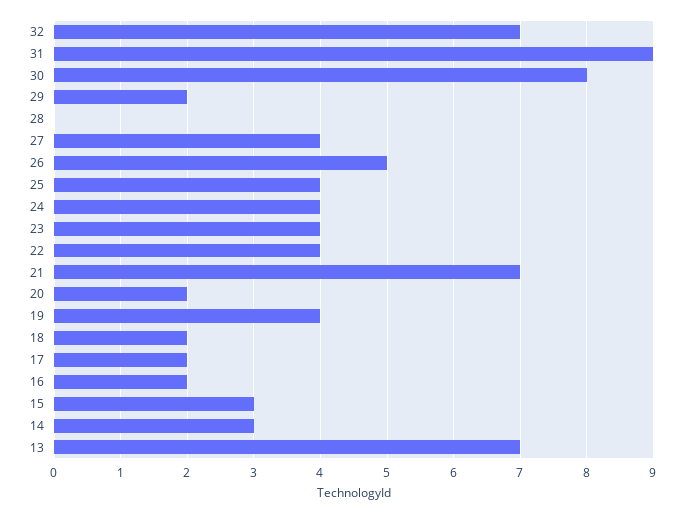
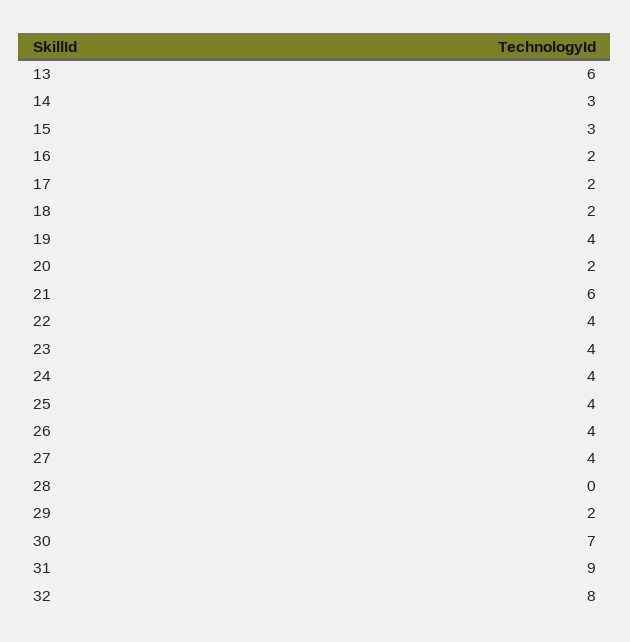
  {
-   "32": 7,
+   "32": 8,
    "31": 9,
-   "30": 8,
+   "30": 7,
    "29": 2,
    "28": 0,
    "27": 4,
-   "26": 5,
+   "26": 4,
    "25": 4,
    "24": 4,
    "23": 4,
    "22": 4,
-   "21": 7,
+   "21": 6,
    "20": 2,
    "19": 4,
    "18": 2,
    "17": 2,
    "16": 2,
    "15": 3,
    "14": 3,
-   "13": 7
+   "13": 6
  }

